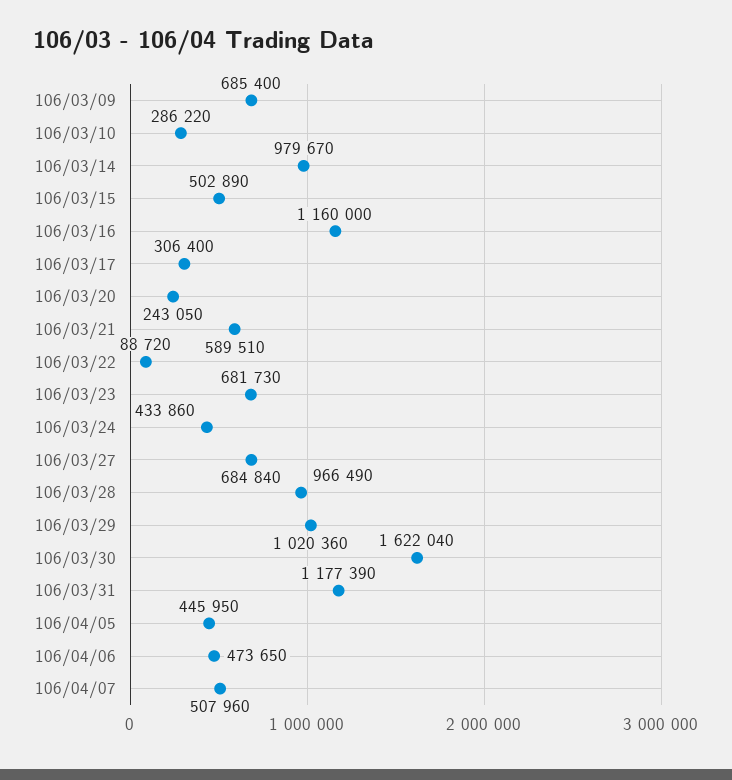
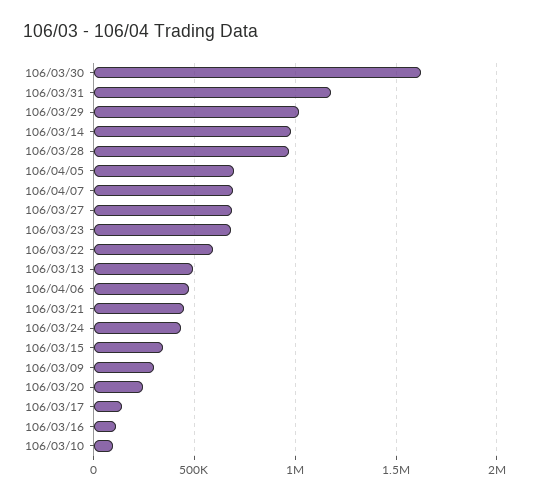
  {
-   "106/03/09": 685400,
+   "106/03/09": 300000,
-   "106/03/10": 286220,
+   "106/03/10": 100000,
    "106/03/14": 979670,
-   "106/03/15": 502890,
+   "106/03/15": 350000,
-   "106/03/16": 1160000,
+   "106/03/16": 100000,
-   "106/03/17": 306400,
+   "106/03/17": 150000,
    "106/03/20": 243050,
-   "106/03/21": 589510,
+   "106/03/21": 450000,
-   "106/03/22": 88720,
+   "106/03/22": 600000,
    "106/03/23": 681730,
    "106/03/24": 433860,
    "106/03/27": 684840,
    "106/03/28": 966490,
    "106/03/29": 1020360,
    "106/03/30": 1622040,
    "106/03/31": 1177390,
-   "106/04/05": 445950,
+   "106/04/05": 700000,
    "106/04/06": 473650,
-   "106/04/07": 507960
+   "106/04/07": 700000,
+   "106/03/13": 500000
  }

